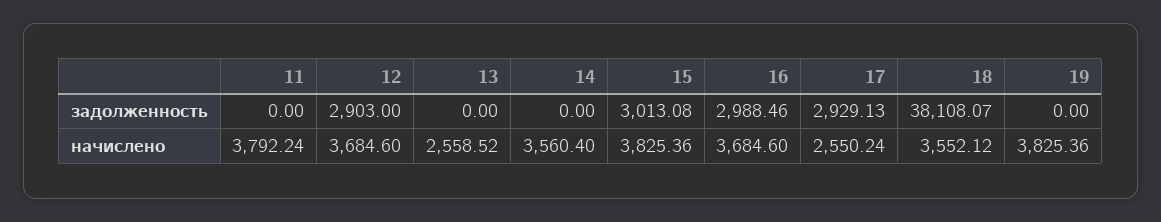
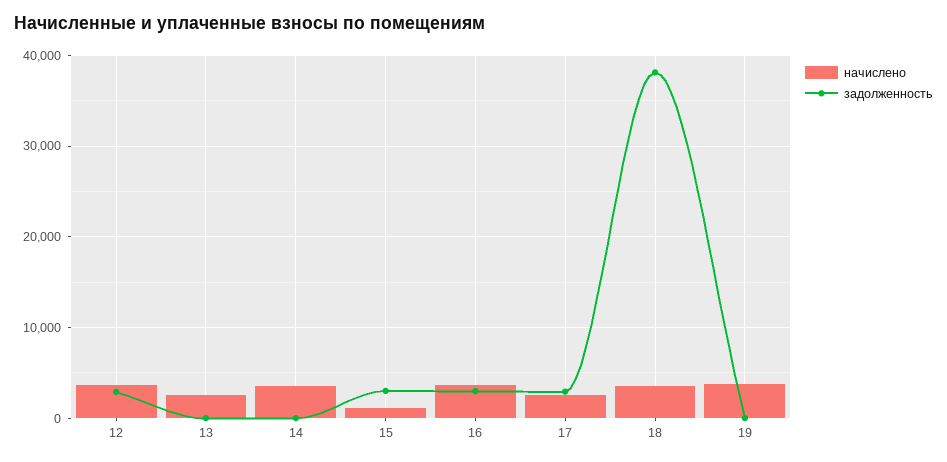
  {
    "задолженность": {
-     "11": 0,
      "12": 2903,
      "13": 0,
      "14": 0,
      "15": 3013.08,
      "16": 2988.46,
      "17": 2929.13,
      "18": 38108.07,
      "19": 0
    },
    "начислено": {
-     "11": 3792.24,
      "12": 3684.6,
      "13": 2558.52,
      "14": 3560.4,
-     "15": 3825.36,
+     "15": 1000,
      "16": 3684.6,
      "17": 2550.24,
      "18": 3552.12,
      "19": 3825.36
    }
  }

